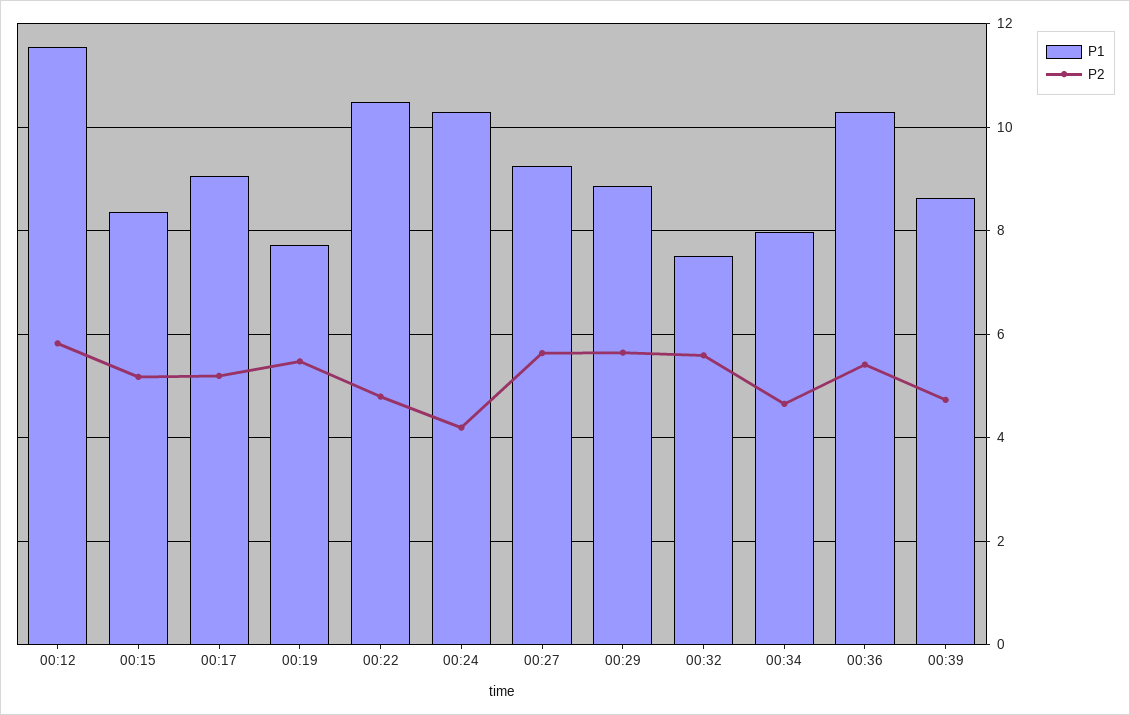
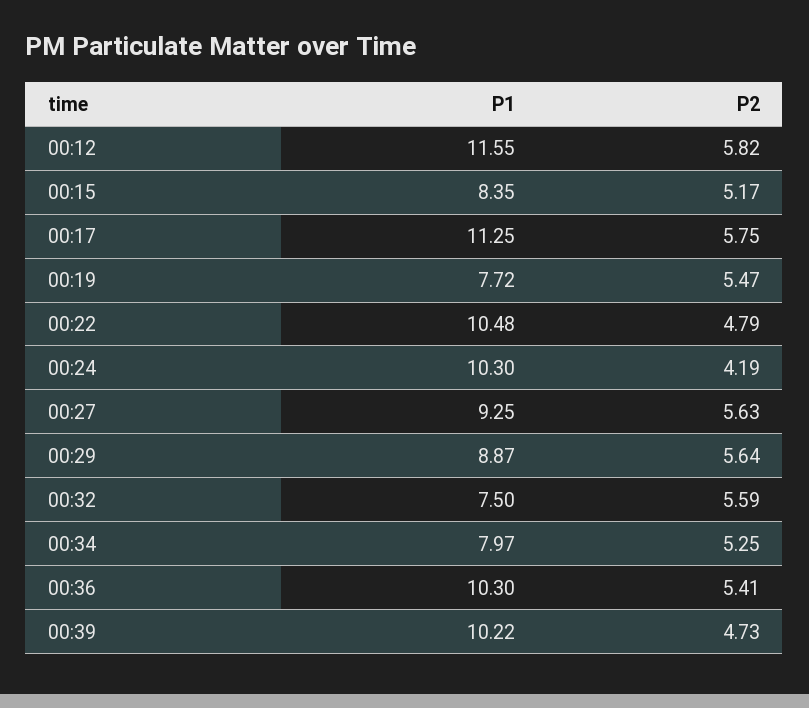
  {
    "P1": {
      "00:12": 11.55,
      "00:15": 8.35,
-     "00:17": 9,
+     "00:17": 11.25,
      "00:19": 7.72,
      "00:22": 10.48,
      "00:24": 10.3,
      "00:27": 9.25,
      "00:29": 8.87,
      "00:32": 7.5,
      "00:34": 7.97,
      "00:36": 10.3,
-     "00:39": 8.6
+     "00:39": 10.22
    },
    "P2": {
      "00:12": 5.82,
      "00:15": 5.17,
-     "00:17": 5.2,
+     "00:17": 5.75,
      "00:19": 5.47,
      "00:22": 4.79,
      "00:24": 4.19,
      "00:27": 5.63,
      "00:29": 5.64,
      "00:32": 5.59,
-     "00:34": 4.6,
+     "00:34": 5.25,
      "00:36": 5.41,
      "00:39": 4.73
    }
  }

